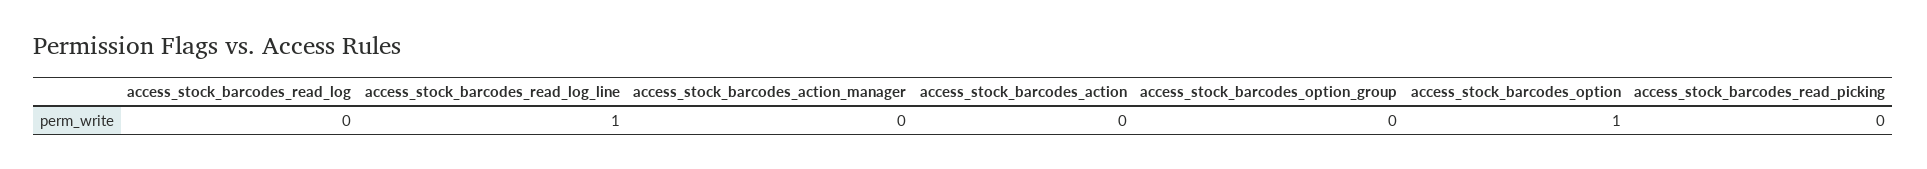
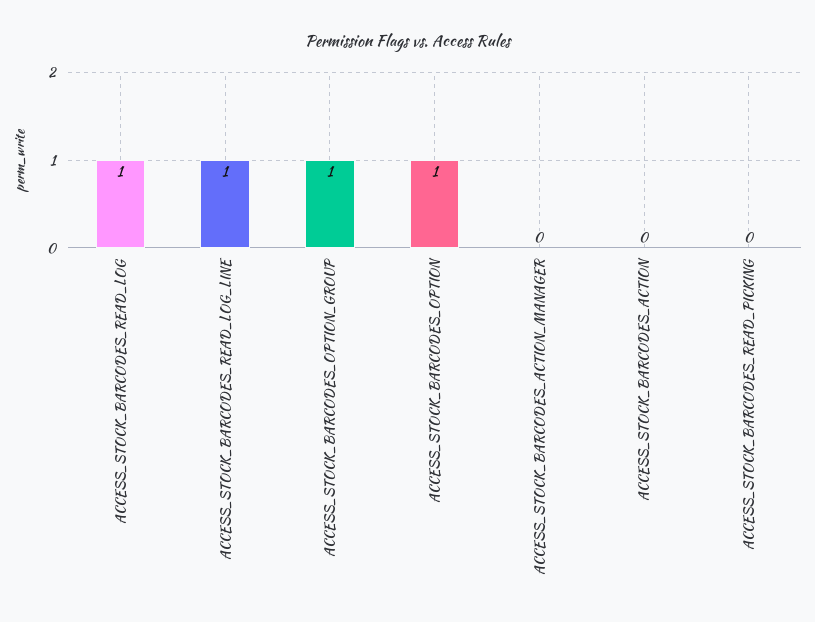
  {
-   "access_stock_barcodes_read_log": 0,
+   "access_stock_barcodes_read_log": 1,
    "access_stock_barcodes_read_log_line": 1,
    "access_stock_barcodes_action_manager": 0,
    "access_stock_barcodes_action": 0,
-   "access_stock_barcodes_option_group": 0,
+   "access_stock_barcodes_option_group": 1,
    "access_stock_barcodes_option": 1,
    "access_stock_barcodes_read_picking": 0
  }

